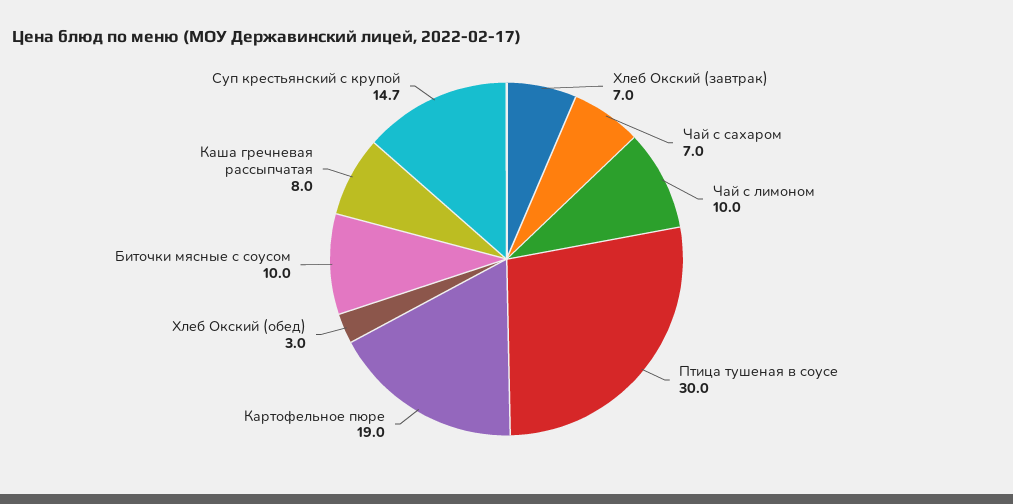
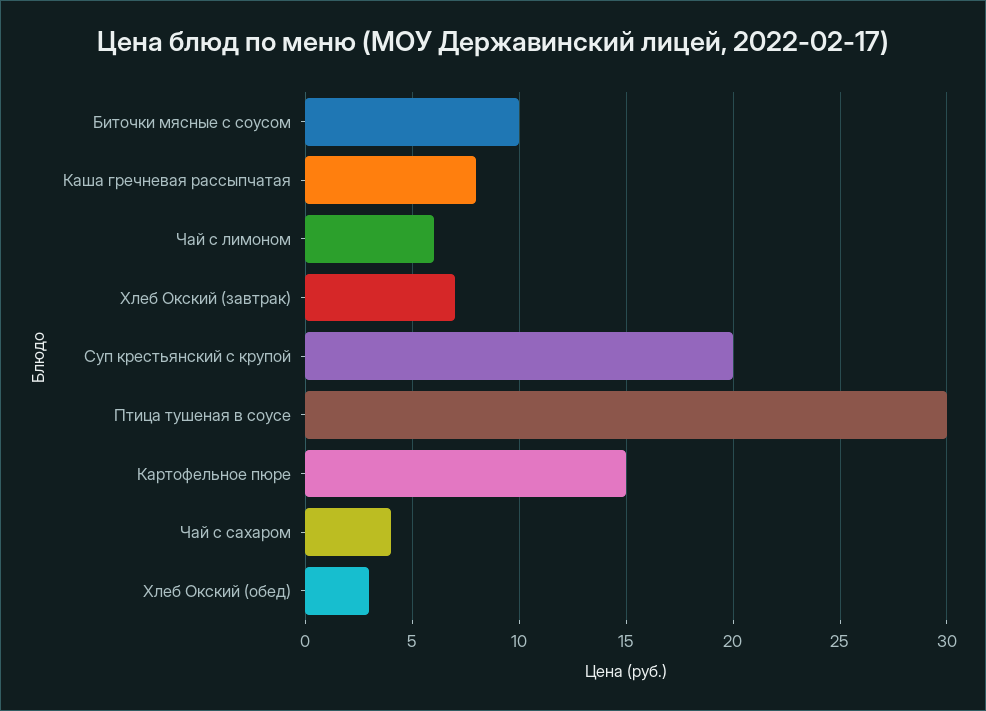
  {
    "Хлеб Окский (завтрак)": 7,
-   "Чай с сахаром": 7,
+   "Чай с сахаром": 4,
-   "Чай с лимоном": 10,
+   "Чай с лимоном": 6,
    "Птица тушеная в соусе": 30,
-   "Картофельное пюре": 19,
+   "Картофельное пюре": 15,
    "Хлеб Окский (обед)": 3,
    "Биточки мясные с соусом": 10,
    "Каша гречневая рассыпчатая": 8,
-   "Суп крестьянский с крупой": 14.7
+   "Суп крестьянский с крупой": 20
  }

